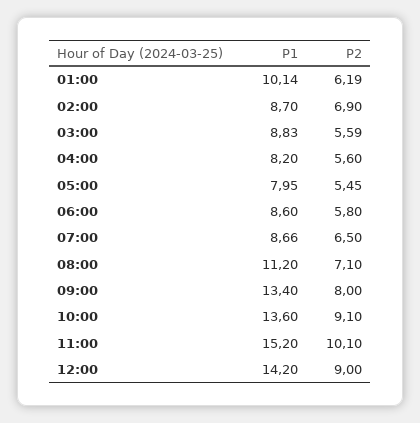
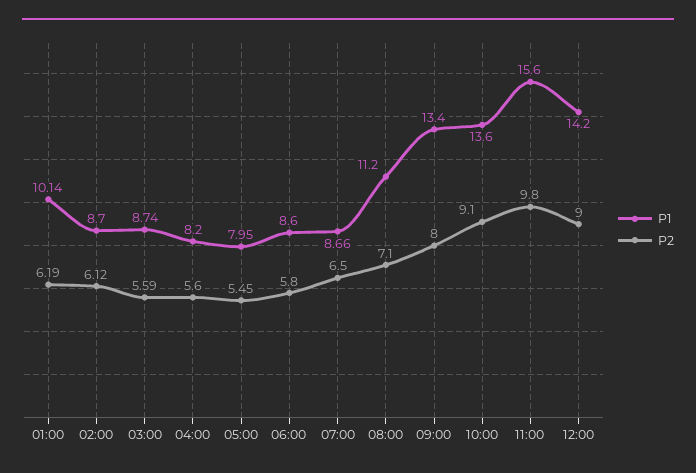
  {
    "P1": {
      "01:00": 10.14,
      "02:00": 8.7,
-     "03:00": 8.83,
+     "03:00": 8.74,
      "04:00": 8.2,
      "05:00": 7.95,
      "06:00": 8.6,
      "07:00": 8.66,
      "08:00": 11.2,
      "09:00": 13.4,
      "10:00": 13.6,
-     "11:00": 15.2,
+     "11:00": 15.6,
      "12:00": 14.2
    },
    "P2": {
      "01:00": 6.19,
-     "02:00": 6.9,
+     "02:00": 6.12,
      "03:00": 5.59,
      "04:00": 5.6,
      "05:00": 5.45,
      "06:00": 5.8,
      "07:00": 6.5,
      "08:00": 7.1,
      "09:00": 8,
      "10:00": 9.1,
-     "11:00": 10.1,
+     "11:00": 9.8,
      "12:00": 9
    }
  }

